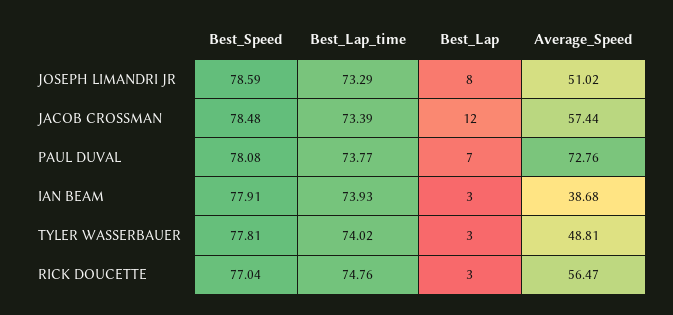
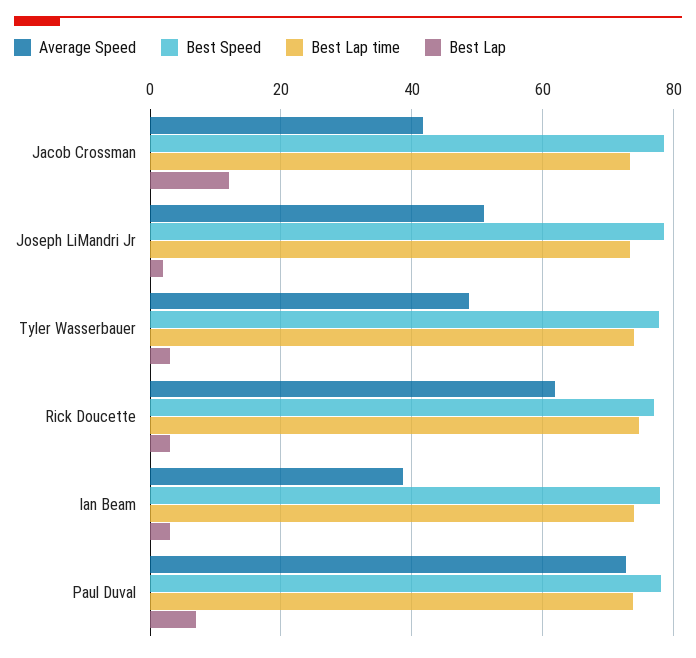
  {
    "Best_Speed": {
      "JOSEPH LIMANDRI JR": 78.59,
      "JACOB CROSSMAN": 78.48,
      "PAUL DUVAL": 78.08,
      "IAN BEAM": 77.91,
      "TYLER WASSERBAUER": 77.81,
      "RICK DOUCETTE": 77.04
    },
    "Best_Lap_time": {
      "JOSEPH LIMANDRI JR": 73.29,
      "JACOB CROSSMAN": 73.39,
      "PAUL DUVAL": 73.77,
      "IAN BEAM": 73.93,
      "TYLER WASSERBAUER": 74.02,
      "RICK DOUCETTE": 74.76
    },
    "Best_Lap": {
-     "JOSEPH LIMANDRI JR": 8,
+     "JOSEPH LIMANDRI JR": 2,
      "JACOB CROSSMAN": 12,
      "PAUL DUVAL": 7,
      "IAN BEAM": 3,
      "TYLER WASSERBAUER": 3,
      "RICK DOUCETTE": 3
    },
    "Average_Speed": {
      "JOSEPH LIMANDRI JR": 51.02,
-     "JACOB CROSSMAN": 57.44,
+     "JACOB CROSSMAN": 42,
      "PAUL DUVAL": 72.76,
      "IAN BEAM": 38.68,
      "TYLER WASSERBAUER": 48.81,
-     "RICK DOUCETTE": 56.47
+     "RICK DOUCETTE": 62
    }
  }

